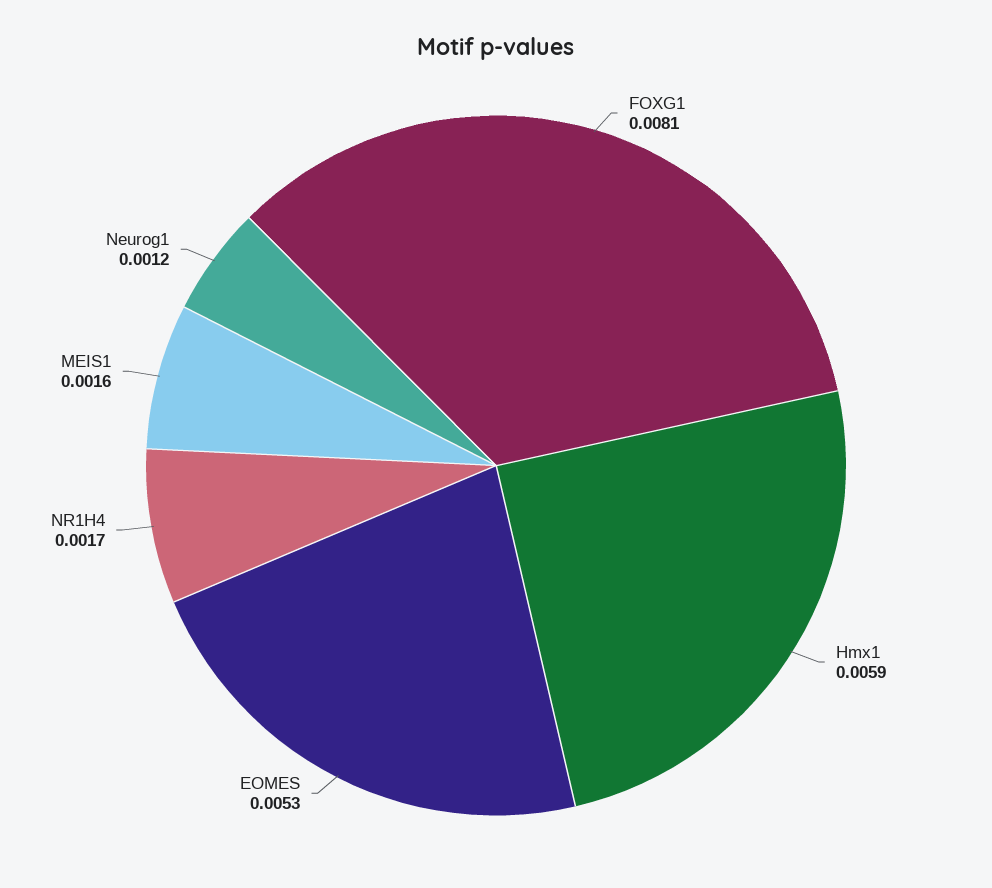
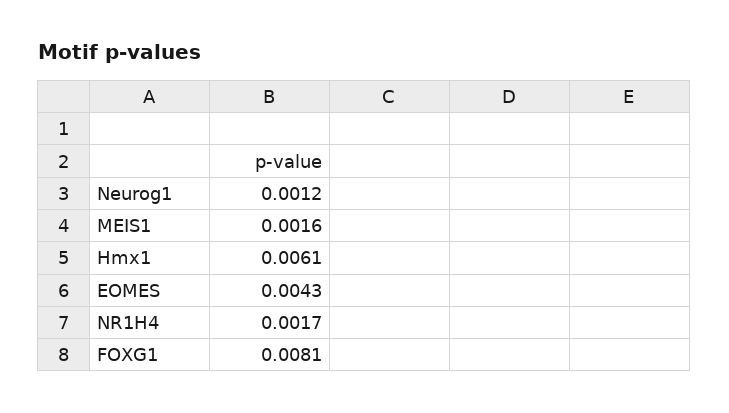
  {
    "FOXG1": 0.0081,
-   "Hmx1": 0.0059,
+   "Hmx1": 0.0061,
-   "EOMES": 0.0053,
+   "EOMES": 0.0043,
    "NR1H4": 0.0017,
    "MEIS1": 0.0016,
    "Neurog1": 0.0012
  }

